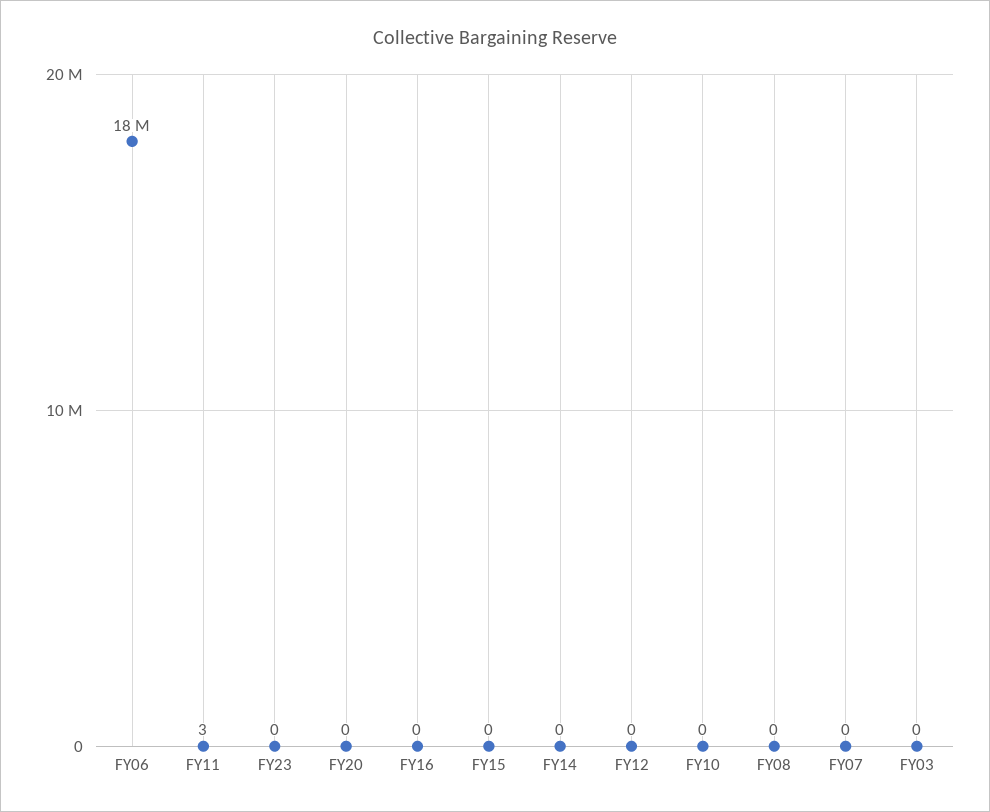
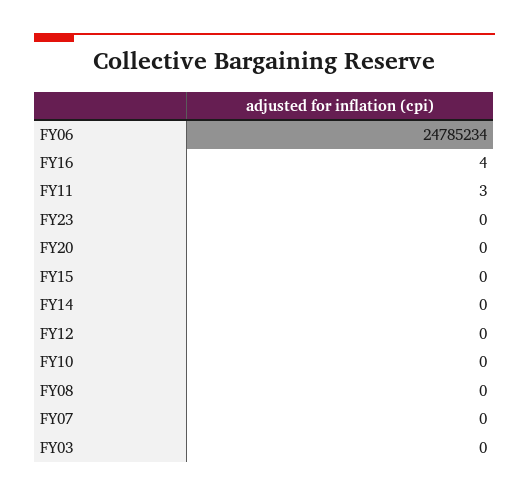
  {
-   "FY06": 18000000,
+   "FY06": 24785234,
    "FY11": 3,
    "FY23": 0,
    "FY20": 0,
-   "FY16": 0,
+   "FY16": 4,
    "FY15": 0,
    "FY14": 0,
    "FY12": 0,
    "FY10": 0,
    "FY08": 0,
    "FY07": 0,
    "FY03": 0
  }

